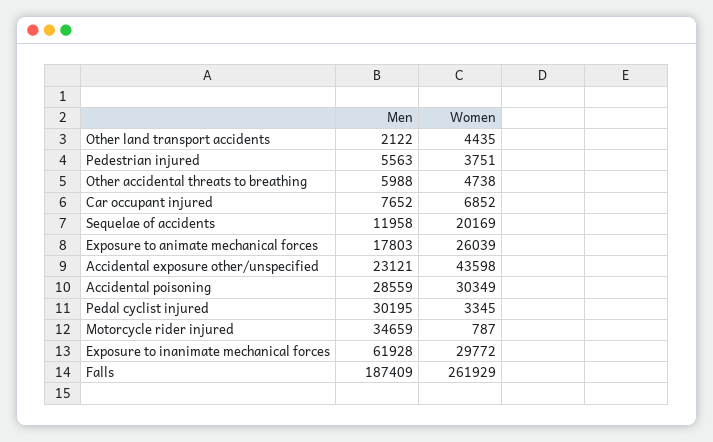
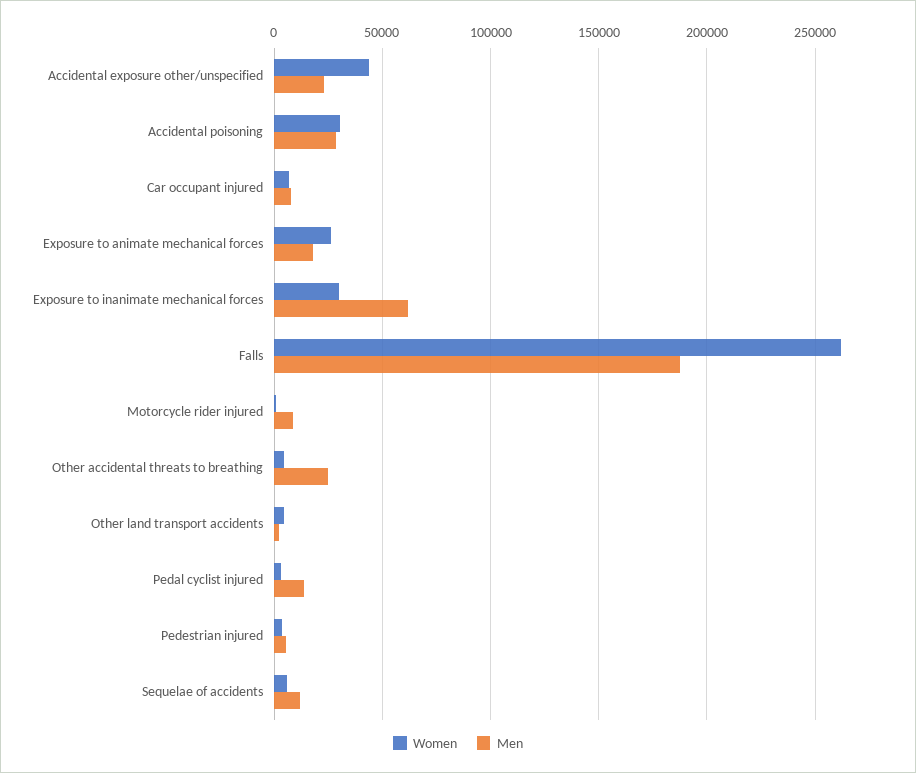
  {
    "Men": {
      "Other land transport accidents": 2122,
      "Pedestrian injured": 5563,
-     "Other accidental threats to breathing": 5988,
+     "Other accidental threats to breathing": 25000,
      "Car occupant injured": 7652,
      "Sequelae of accidents": 11958,
      "Exposure to animate mechanical forces": 17803,
      "Accidental exposure other/unspecified": 23121,
      "Accidental poisoning": 28559,
-     "Pedal cyclist injured": 30195,
+     "Pedal cyclist injured": 15000,
-     "Motorcycle rider injured": 34659,
+     "Motorcycle rider injured": 10000,
      "Exposure to inanimate mechanical forces": 61928,
      "Falls": 187409
    },
    "Women": {
      "Other land transport accidents": 4435,
      "Pedestrian injured": 3751,
      "Other accidental threats to breathing": 4738,
      "Car occupant injured": 6852,
-     "Sequelae of accidents": 20169,
+     "Sequelae of accidents": 5000,
      "Exposure to animate mechanical forces": 26039,
      "Accidental exposure other/unspecified": 43598,
      "Accidental poisoning": 30349,
      "Pedal cyclist injured": 3345,
      "Motorcycle rider injured": 787,
      "Exposure to inanimate mechanical forces": 29772,
      "Falls": 261929
    }
  }

